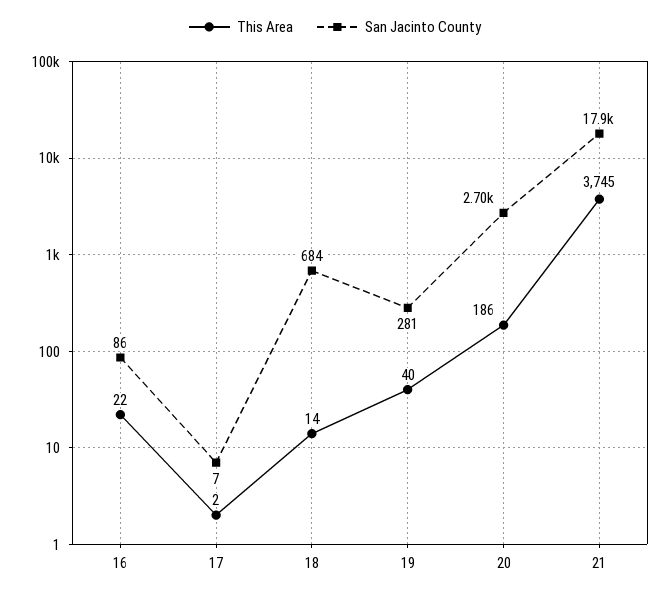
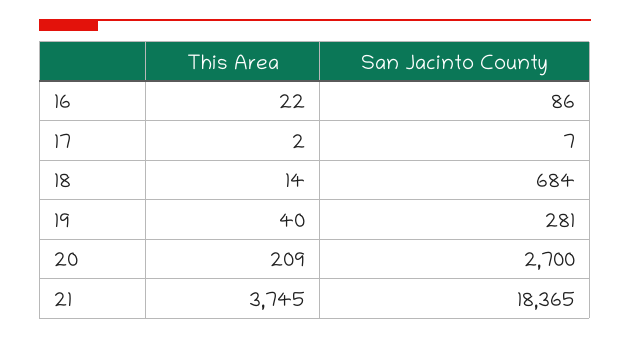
  {
    "This Area": {
      "16": 22,
      "17": 2,
      "18": 14,
      "19": 40,
-     "20": 186,
+     "20": 209,
      "21": 3745
    },
    "San Jacinto County": {
      "16": 86,
      "17": 7,
      "18": 684,
      "19": 281,
      "20": 2700,
-     "21": 17900
+     "21": 18365
    }
  }

